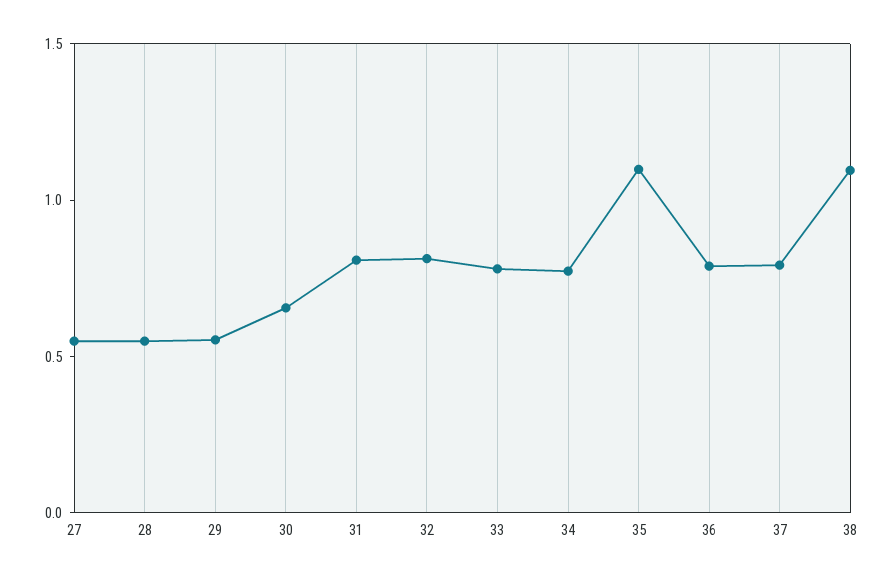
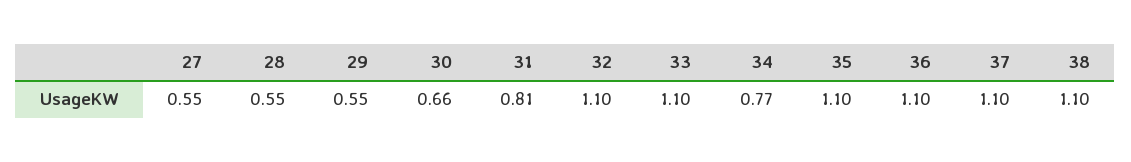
  {
    "27": 0.55,
    "28": 0.55,
    "29": 0.55,
    "30": 0.66,
    "31": 0.81,
-   "32": 0.8,
+   "32": 1.1,
-   "33": 0.8,
+   "33": 1.1,
    "34": 0.77,
    "35": 1.1,
-   "36": 0.8,
+   "36": 1.1,
-   "37": 0.8,
+   "37": 1.1,
    "38": 1.1
  }

